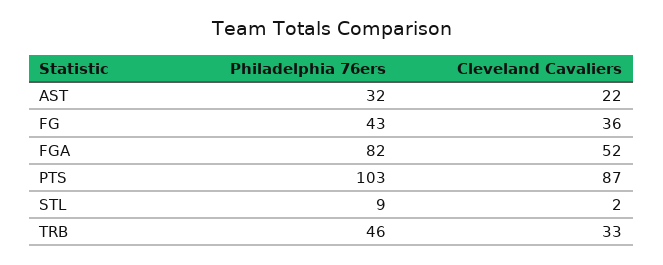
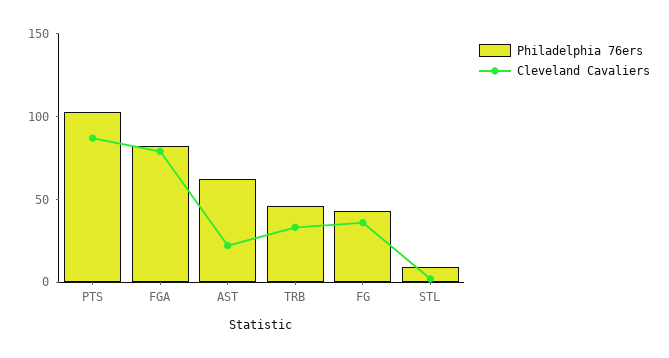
  {
    "Philadelphia 76ers": {
-     "AST": 32,
+     "AST": 60,
      "FG": 43,
      "FGA": 82,
      "PTS": 103,
      "STL": 9,
      "TRB": 46
    },
    "Cleveland Cavaliers": {
      "AST": 22,
      "FG": 36,
-     "FGA": 52,
+     "FGA": 80,
      "PTS": 87,
      "STL": 2,
      "TRB": 33
    }
  }

